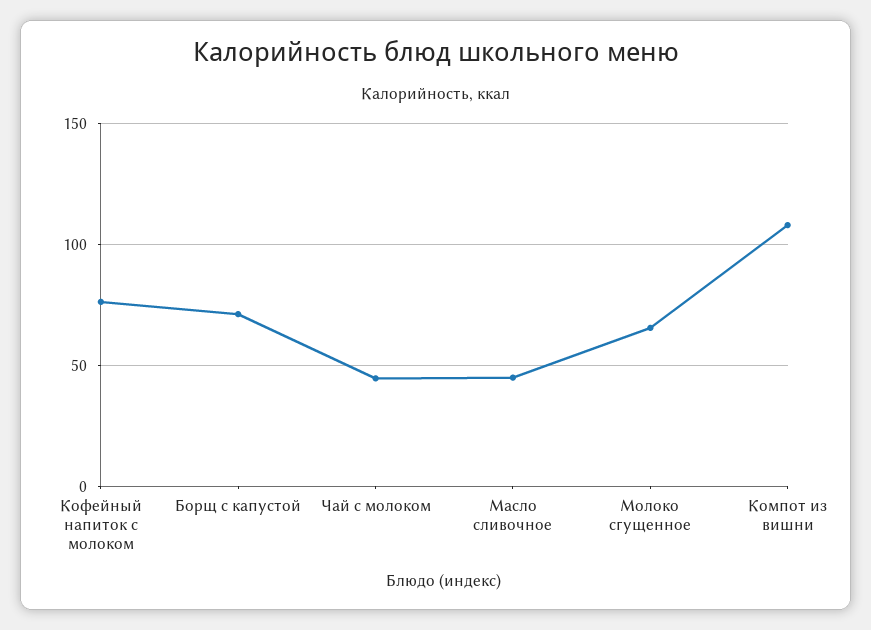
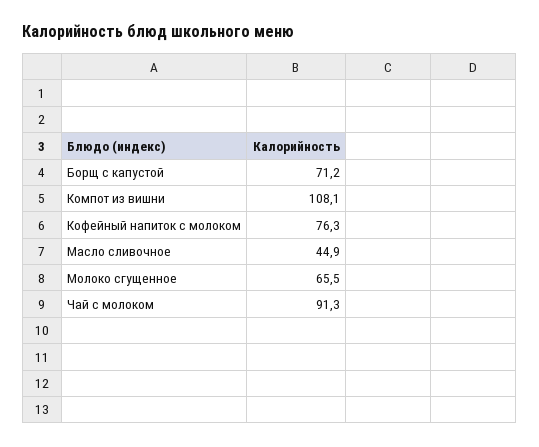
  {
    "Кофейный напиток с молоком": 76.3,
    "Борщ с капустой": 71.2,
-   "Чай с молоком": 45,
+   "Чай с молоком": 91.3,
    "Масло сливочное": 44.9,
    "Молоко сгущенное": 65.5,
    "Компот из вишни": 108.1
  }

